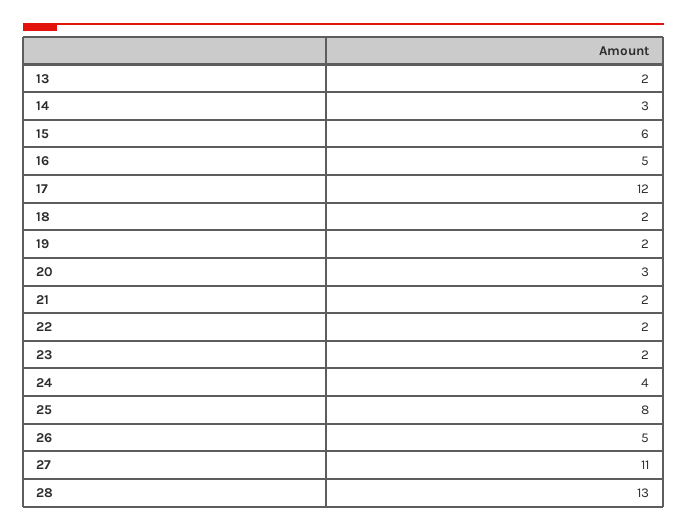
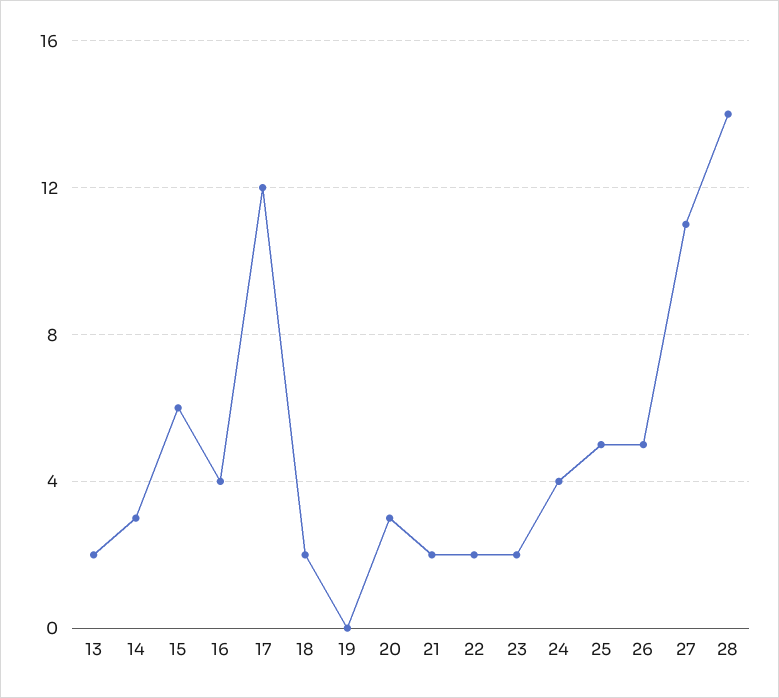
  {
    "13": 2,
    "14": 3,
    "15": 6,
-   "16": 5,
+   "16": 4,
    "17": 12,
    "18": 2,
-   "19": 2,
+   "19": 0,
    "20": 3,
    "21": 2,
    "22": 2,
    "23": 2,
    "24": 4,
-   "25": 8,
+   "25": 5,
    "26": 5,
    "27": 11,
-   "28": 13
+   "28": 14
  }

